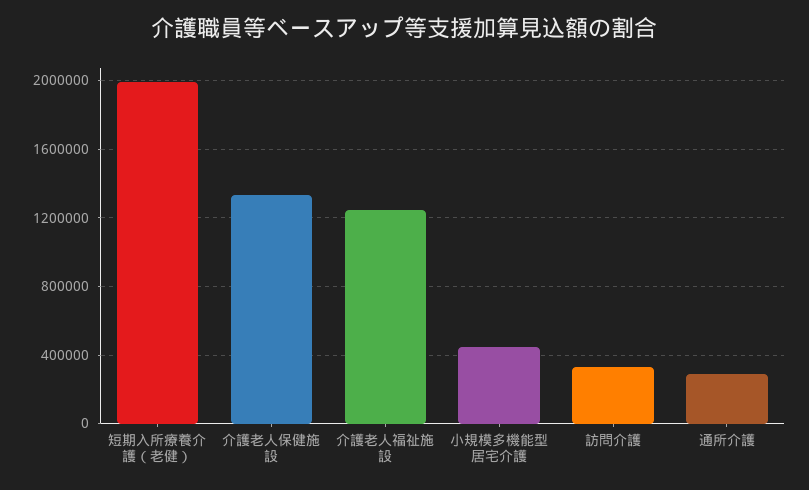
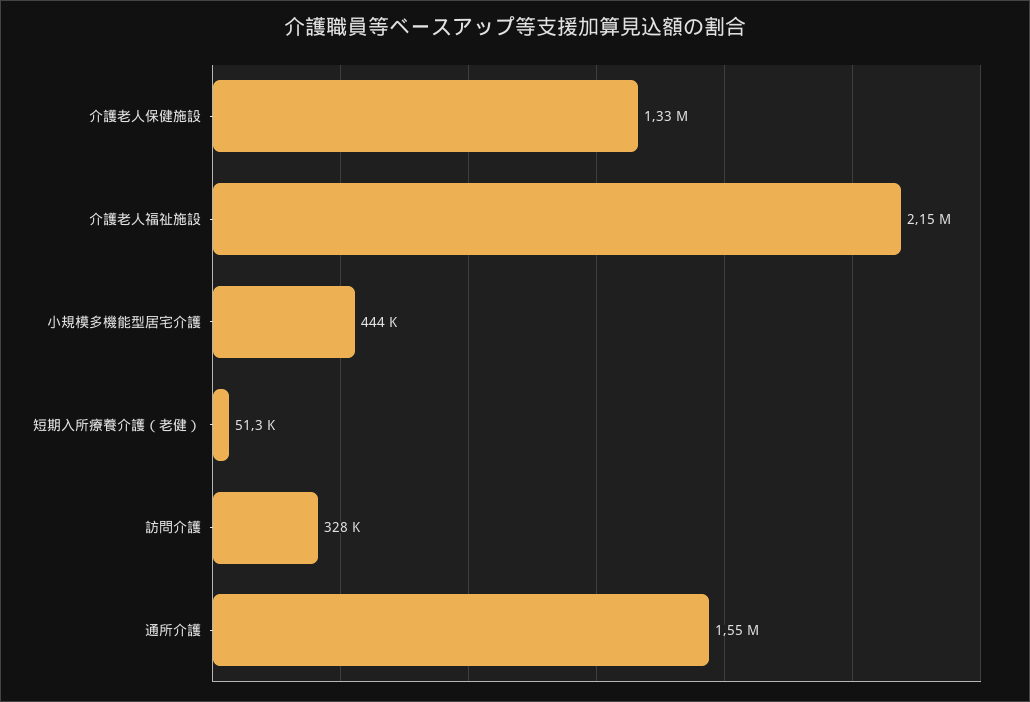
  {
-   "短期入所療養介護（老健）": 2000000,
+   "短期入所療養介護（老健）": 51300,
    "介護老人保健施設": 1330000,
-   "介護老人福祉施設": 1250000,
+   "介護老人福祉施設": 2150000,
    "小規模多機能型居宅介護": 444000,
    "訪問介護": 328000,
-   "通所介護": 300000
+   "通所介護": 1550000
  }

